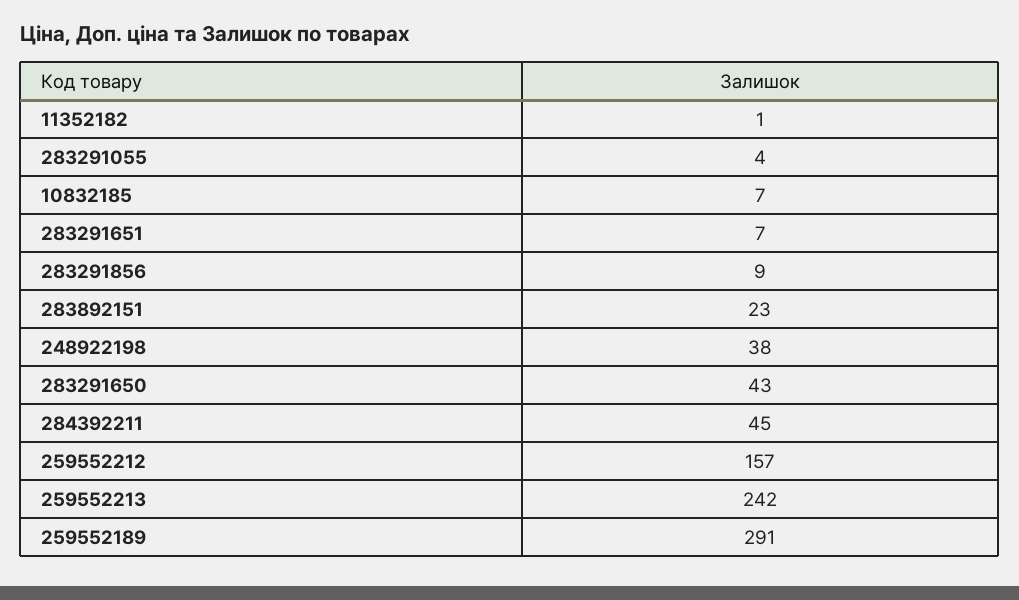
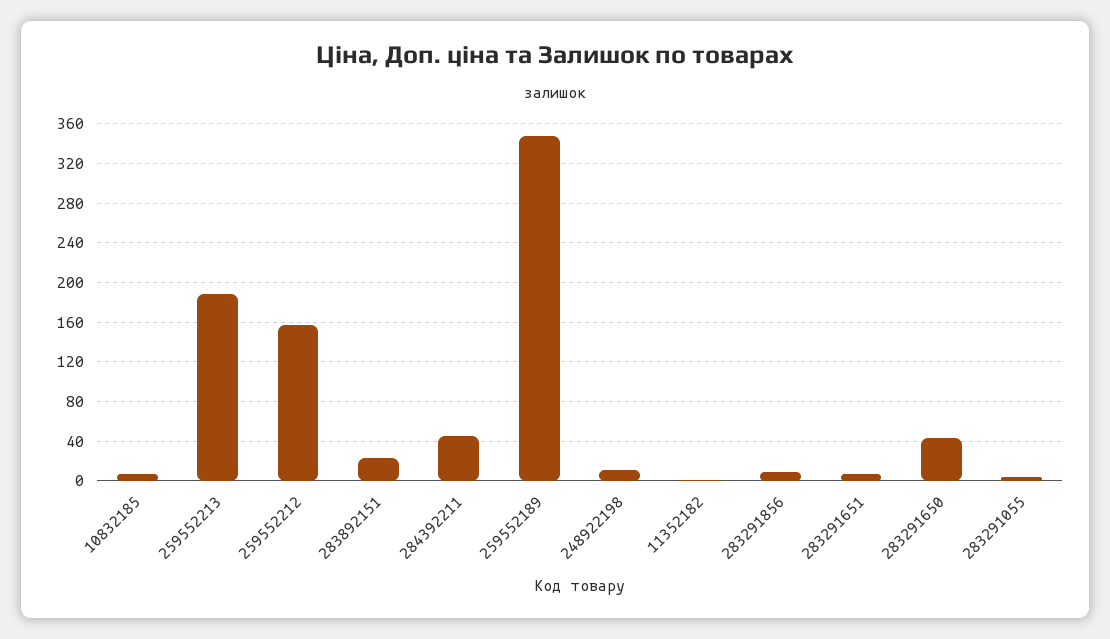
  {
    "11352182": 1,
    "283291055": 4,
    "10832185": 7,
    "283291651": 7,
    "283291856": 9,
    "283892151": 23,
-   "248922198": 38,
+   "248922198": 10,
    "283291650": 43,
    "284392211": 45,
    "259552212": 157,
-   "259552213": 242,
+   "259552213": 190,
-   "259552189": 291
+   "259552189": 350
  }

